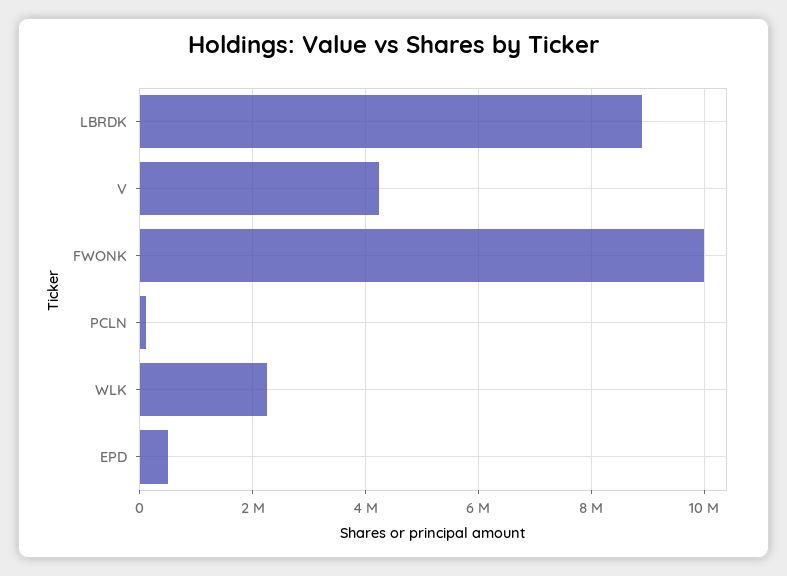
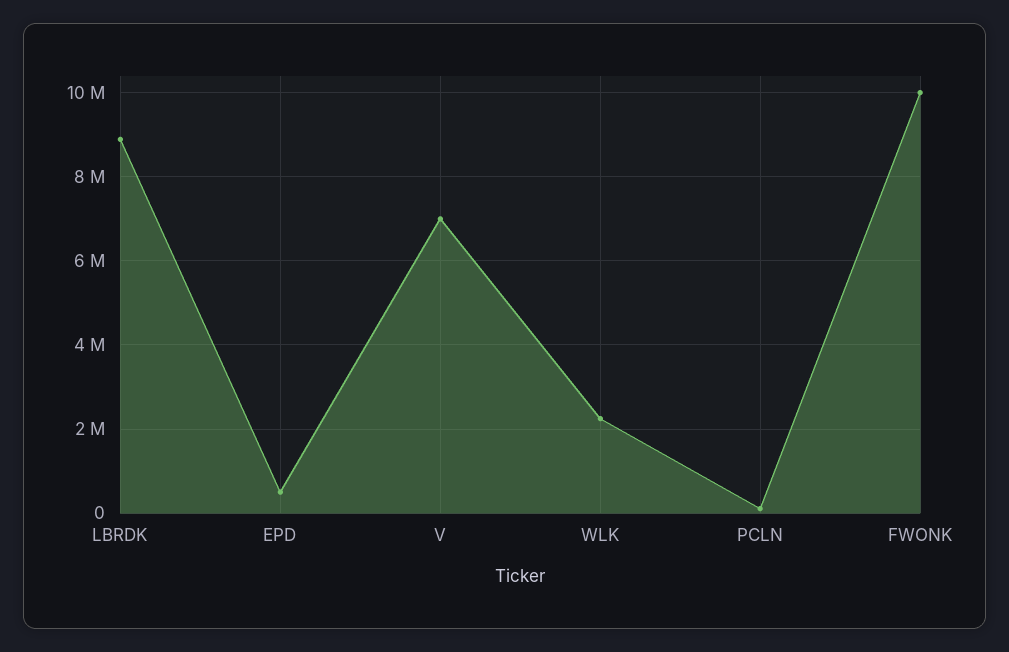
  {
    "LBRDK": 8800000,
-   "V": 4200000,
+   "V": 7000000,
    "FWONK": 10000000,
    "PCLN": 200000,
    "WLK": 2200000,
    "EPD": 600000
  }

